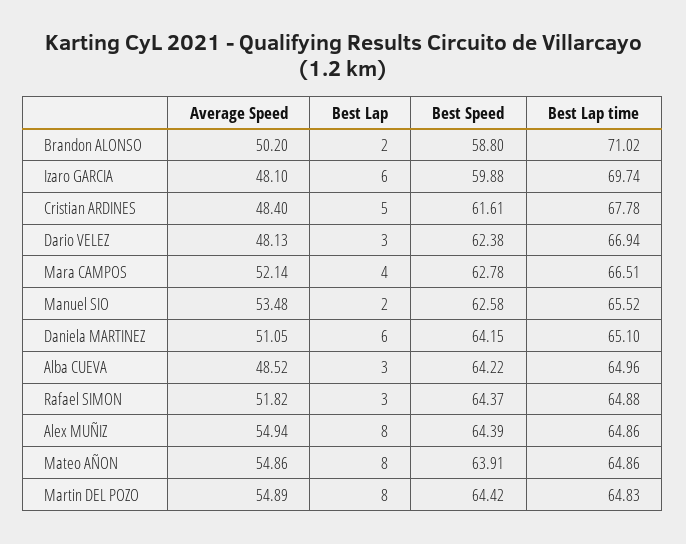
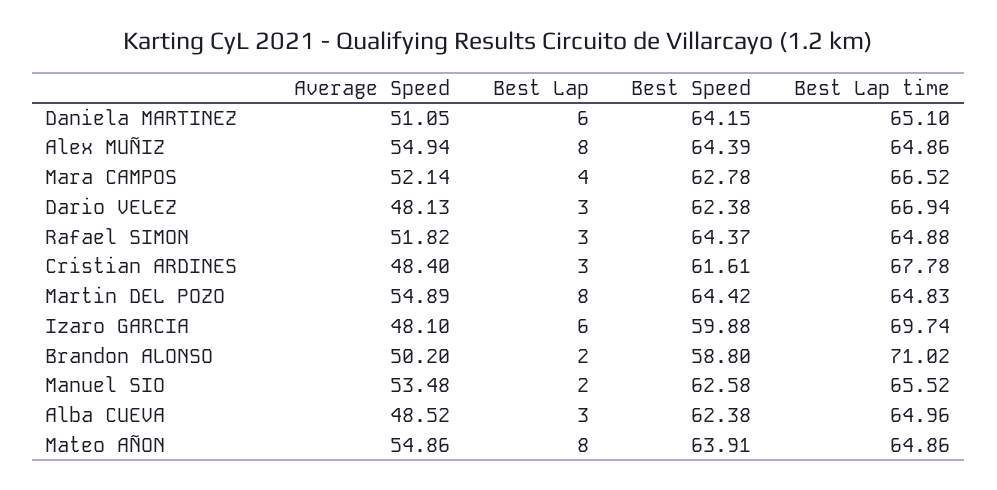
  {
    "Average Speed": {
      "Brandon ALONSO": 50.2,
      "Izaro GARCIA": 48.1,
      "Cristian ARDINES": 48.4,
      "Dario VELEZ": 48.13,
      "Mara CAMPOS": 52.14,
      "Manuel SIO": 53.48,
      "Daniela MARTINEZ": 51.05,
      "Alba CUEVA": 48.52,
      "Rafael SIMON": 51.82,
      "Alex MUÑIZ": 54.94,
      "Mateo AÑON": 54.86,
      "Martin DEL POZO": 54.89
    },
    "Best Lap": {
      "Brandon ALONSO": 2,
      "Izaro GARCIA": 6,
-     "Cristian ARDINES": 5,
+     "Cristian ARDINES": 3,
      "Dario VELEZ": 3,
      "Mara CAMPOS": 4,
      "Manuel SIO": 2,
      "Daniela MARTINEZ": 6,
      "Alba CUEVA": 3,
      "Rafael SIMON": 3,
      "Alex MUÑIZ": 8,
      "Mateo AÑON": 8,
      "Martin DEL POZO": 8
    },
    "Best Speed": {
      "Brandon ALONSO": 58.8,
      "Izaro GARCIA": 59.88,
      "Cristian ARDINES": 61.61,
      "Dario VELEZ": 62.38,
      "Mara CAMPOS": 62.78,
      "Manuel SIO": 62.58,
      "Daniela MARTINEZ": 64.15,
-     "Alba CUEVA": 64.22,
+     "Alba CUEVA": 62.38,
      "Rafael SIMON": 64.37,
      "Alex MUÑIZ": 64.39,
      "Mateo AÑON": 63.91,
      "Martin DEL POZO": 64.42
    },
    "Best Lap time": {
      "Brandon ALONSO": 71.02,
      "Izaro GARCIA": 69.74,
      "Cristian ARDINES": 67.78,
      "Dario VELEZ": 66.94,
-     "Mara CAMPOS": 66.51,
+     "Mara CAMPOS": 66.52,
      "Manuel SIO": 65.52,
      "Daniela MARTINEZ": 65.1,
      "Alba CUEVA": 64.96,
      "Rafael SIMON": 64.88,
      "Alex MUÑIZ": 64.86,
      "Mateo AÑON": 64.86,
      "Martin DEL POZO": 64.83
    }
  }

